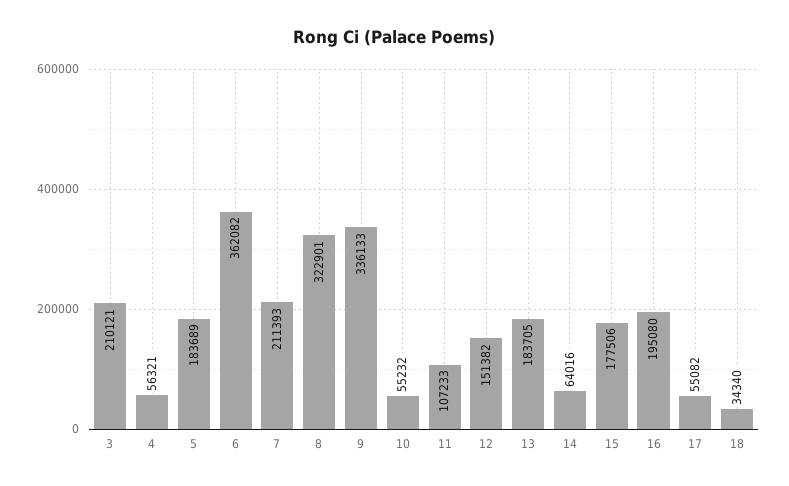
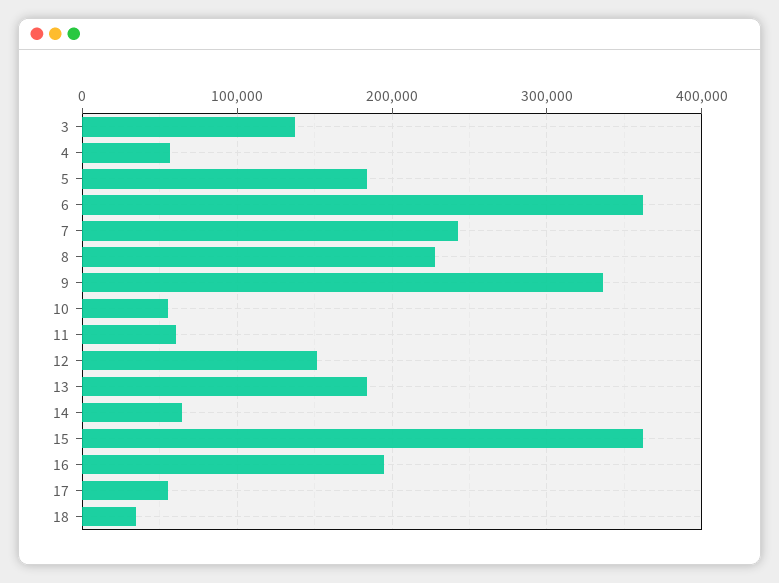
  {
-   "3": 210121,
+   "3": 140000,
    "4": 56321,
    "5": 183689,
    "6": 362082,
-   "7": 211393,
+   "7": 240000,
-   "8": 322901,
+   "8": 230000,
    "9": 336133,
    "10": 55232,
-   "11": 107233,
+   "11": 60000,
    "12": 151382,
    "13": 183705,
    "14": 64016,
-   "15": 177506,
+   "15": 360000,
    "16": 195080,
    "17": 55082,
    "18": 34340
  }

